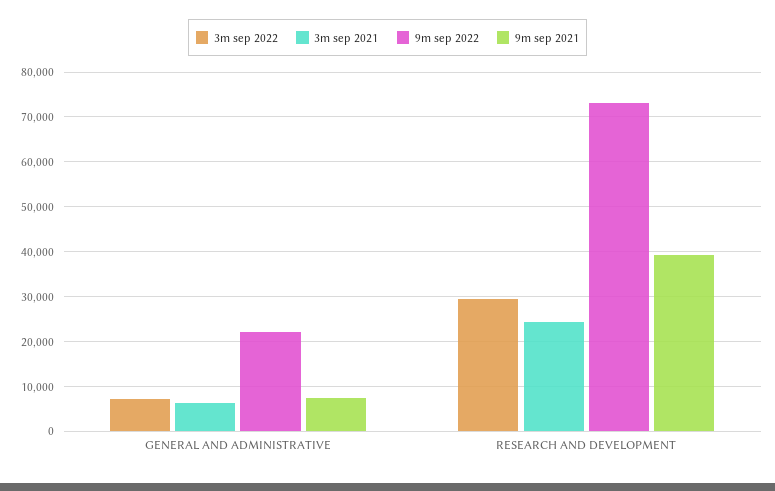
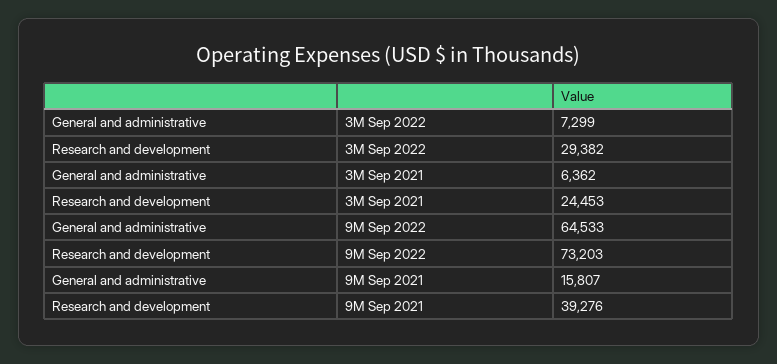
  {
    "3m sep 2022": {
      "GENERAL AND ADMINISTRATIVE": 7299,
      "RESEARCH AND DEVELOPMENT": 29382
    },
    "3m sep 2021": {
      "GENERAL AND ADMINISTRATIVE": 6362,
      "RESEARCH AND DEVELOPMENT": 24453
    },
    "9m sep 2022": {
-     "GENERAL AND ADMINISTRATIVE": 22000,
+     "GENERAL AND ADMINISTRATIVE": 64533,
      "RESEARCH AND DEVELOPMENT": 73203
    },
    "9m sep 2021": {
-     "GENERAL AND ADMINISTRATIVE": 8000,
+     "GENERAL AND ADMINISTRATIVE": 15807,
      "RESEARCH AND DEVELOPMENT": 39276
    }
  }

